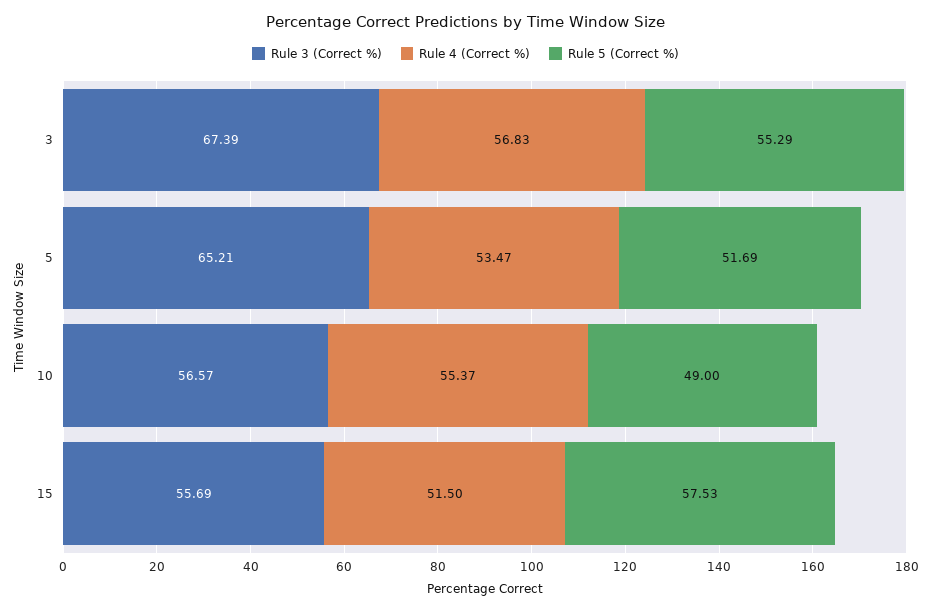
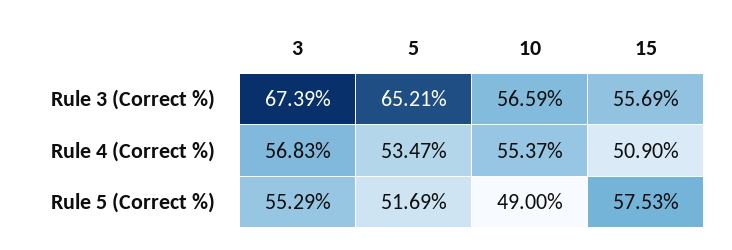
  {
    "Rule 3 (Correct %)": {
      "3": 67.39,
      "5": 65.21,
-     "10": 56.57,
+     "10": 56.59,
      "15": 55.69
    },
    "Rule 4 (Correct %)": {
      "3": 56.83,
      "5": 53.47,
      "10": 55.37,
-     "15": 51.5
+     "15": 50.9
    },
    "Rule 5 (Correct %)": {
      "3": 55.29,
      "5": 51.69,
      "10": 49,
      "15": 57.53
    }
  }

